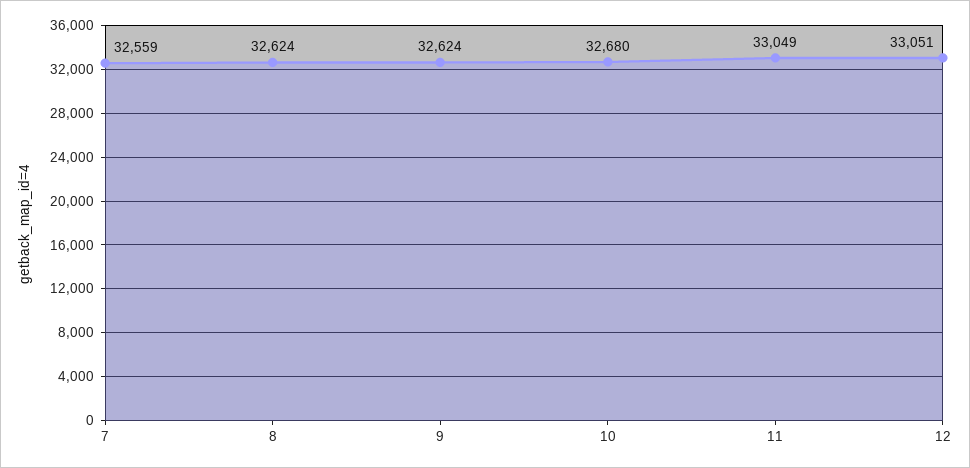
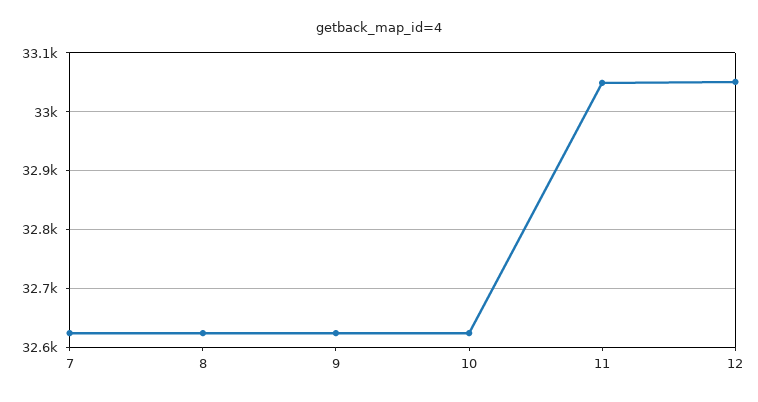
  {
-   "7": 32559,
+   "7": 32620,
    "8": 32624,
    "9": 32624,
-   "10": 32680,
+   "10": 32620,
    "11": 33049,
    "12": 33051
  }

